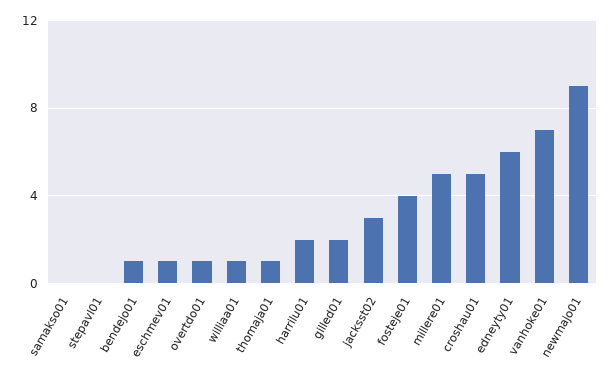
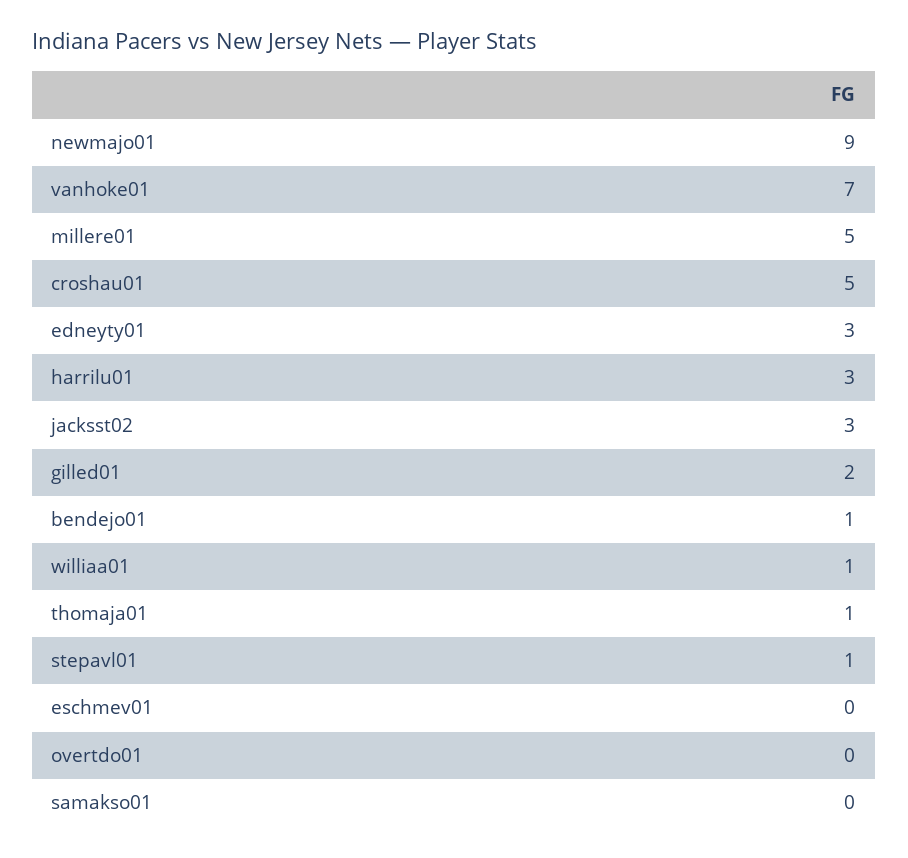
  {
    "samakso01": 0,
-   "stepavl01": 0,
+   "stepavl01": 1,
    "bendejo01": 1,
-   "eschmev01": 1,
+   "eschmev01": 0,
-   "overtdo01": 1,
+   "overtdo01": 0,
    "williaa01": 1,
    "thomaja01": 1,
-   "harrilu01": 2,
+   "harrilu01": 3,
    "gilled01": 2,
    "jacksst02": 3,
-   "fosteje01": 4,
    "millere01": 5,
    "croshau01": 5,
-   "edneyty01": 6,
+   "edneyty01": 3,
    "vanhoke01": 7,
    "newmajo01": 9
  }

